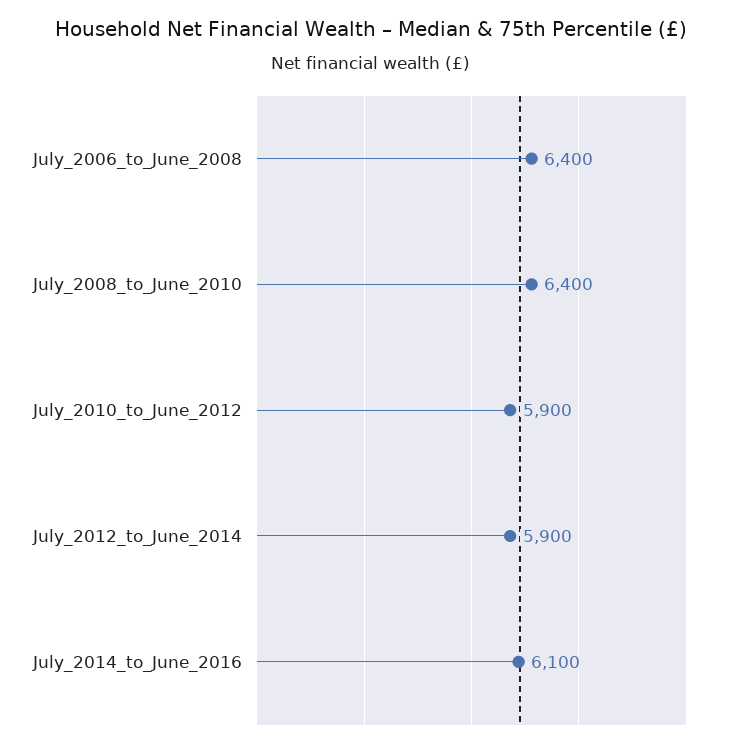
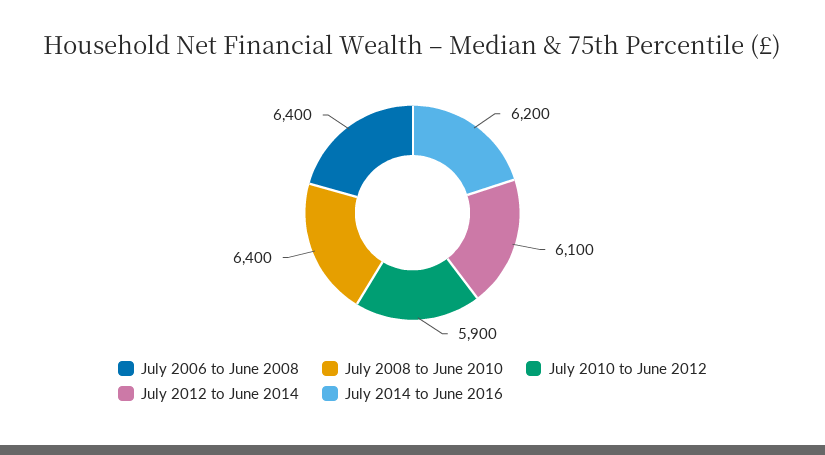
  {
    "July_2006_to_June_2008": 6400,
    "July_2008_to_June_2010": 6400,
    "July_2010_to_June_2012": 5900,
-   "July_2012_to_June_2014": 5900,
+   "July_2012_to_June_2014": 6100,
-   "July_2014_to_June_2016": 6100
+   "July_2014_to_June_2016": 6200
  }

